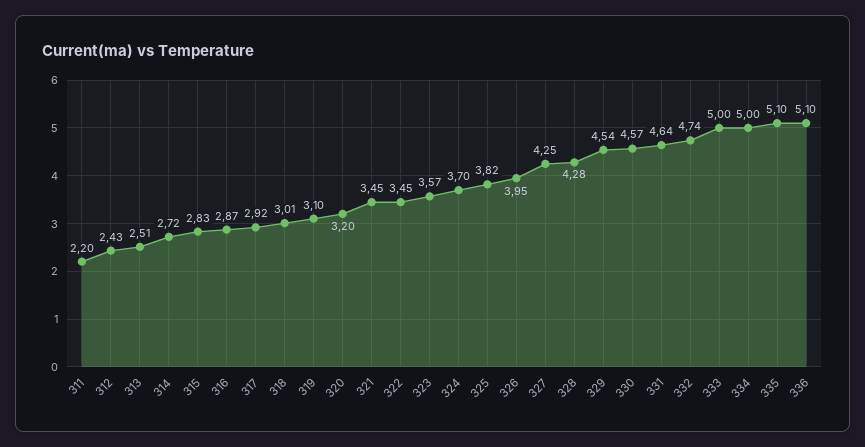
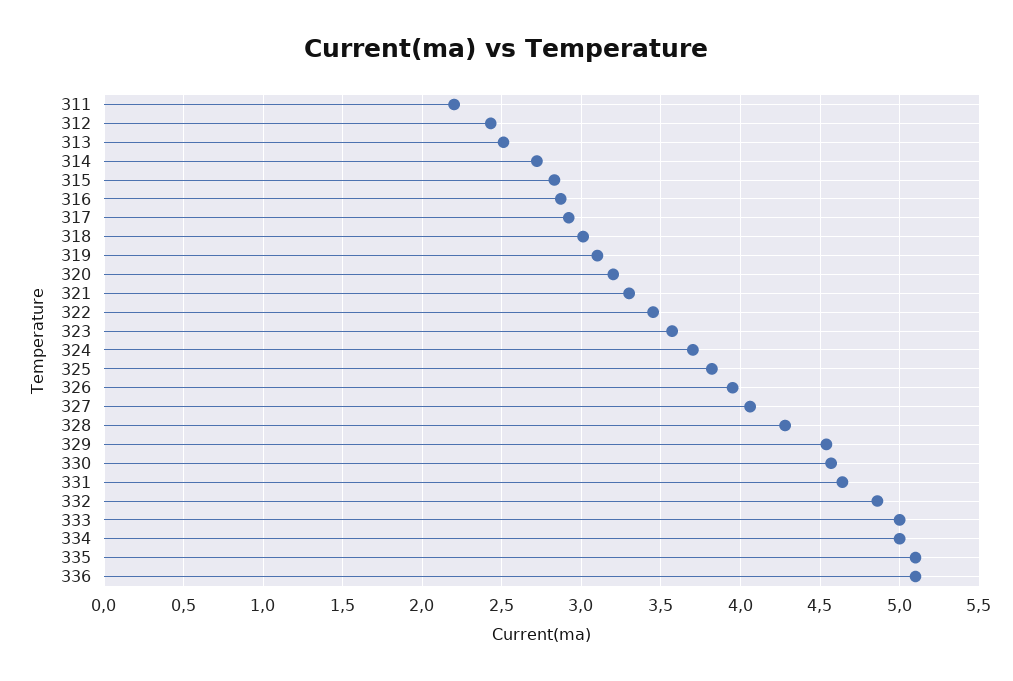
  {
    "311": 2.2,
    "312": 2.43,
    "313": 2.51,
    "314": 2.72,
    "315": 2.83,
    "316": 2.87,
    "317": 2.92,
    "318": 3.01,
    "319": 3.1,
    "320": 3.2,
-   "321": 3.45,
+   "321": 3.3,
    "322": 3.45,
    "323": 3.57,
    "324": 3.7,
    "325": 3.82,
    "326": 3.95,
-   "327": 4.25,
+   "327": 4.05,
    "328": 4.28,
    "329": 4.54,
    "330": 4.57,
    "331": 4.64,
-   "332": 4.74,
+   "332": 4.85,
    "333": 5,
    "334": 5,
    "335": 5.1,
    "336": 5.1
  }

